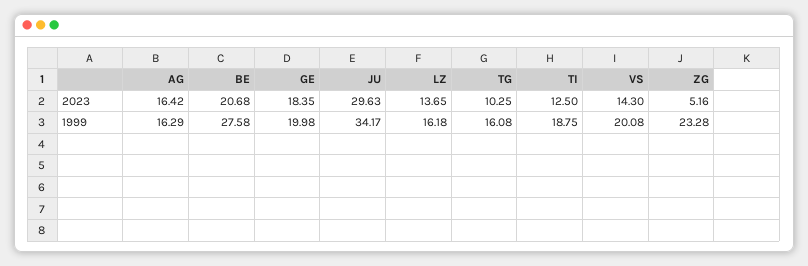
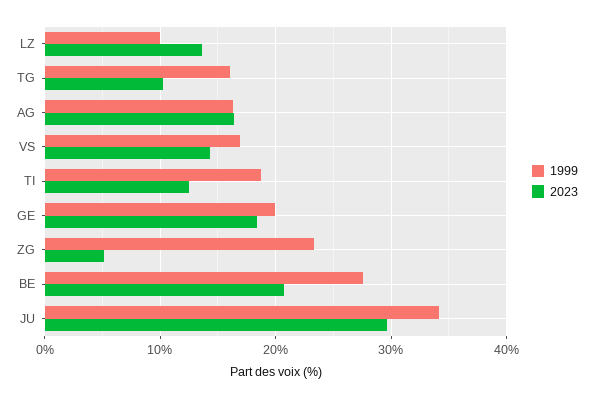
  {
    "2023": {
      "AG": 16.42,
      "BE": 20.68,
      "GE": 18.35,
      "JU": 29.63,
      "LZ": 13.65,
      "TG": 10.25,
      "TI": 12.5,
      "VS": 14.3,
      "ZG": 5.16
    },
    "1999": {
      "AG": 16.29,
      "BE": 27.58,
      "GE": 19.98,
      "JU": 34.17,
-     "LZ": 16.18,
+     "LZ": 10,
      "TG": 16.08,
      "TI": 18.75,
-     "VS": 20.08,
+     "VS": 17,
      "ZG": 23.28
    }
  }

